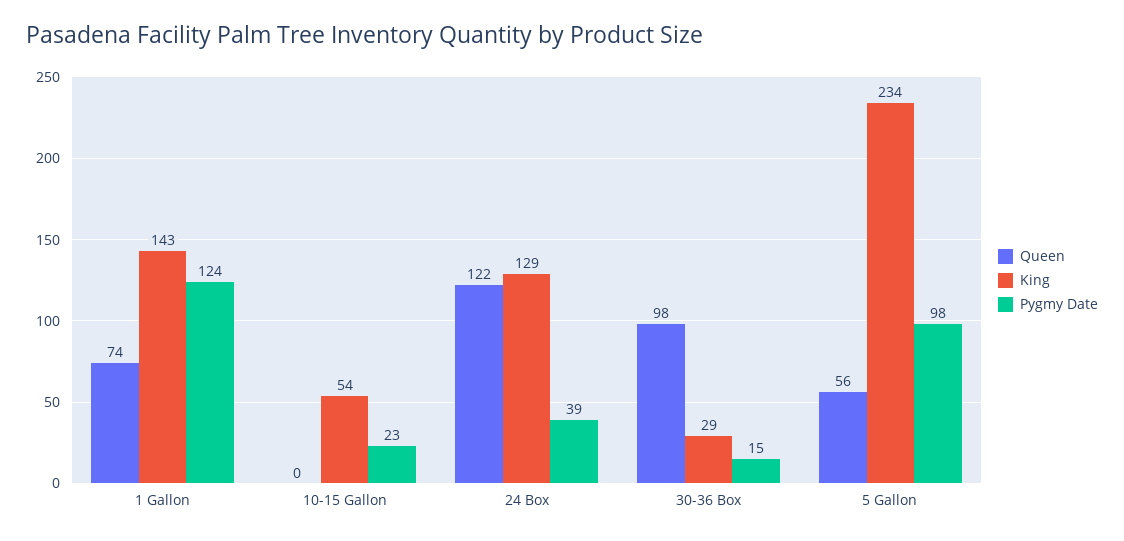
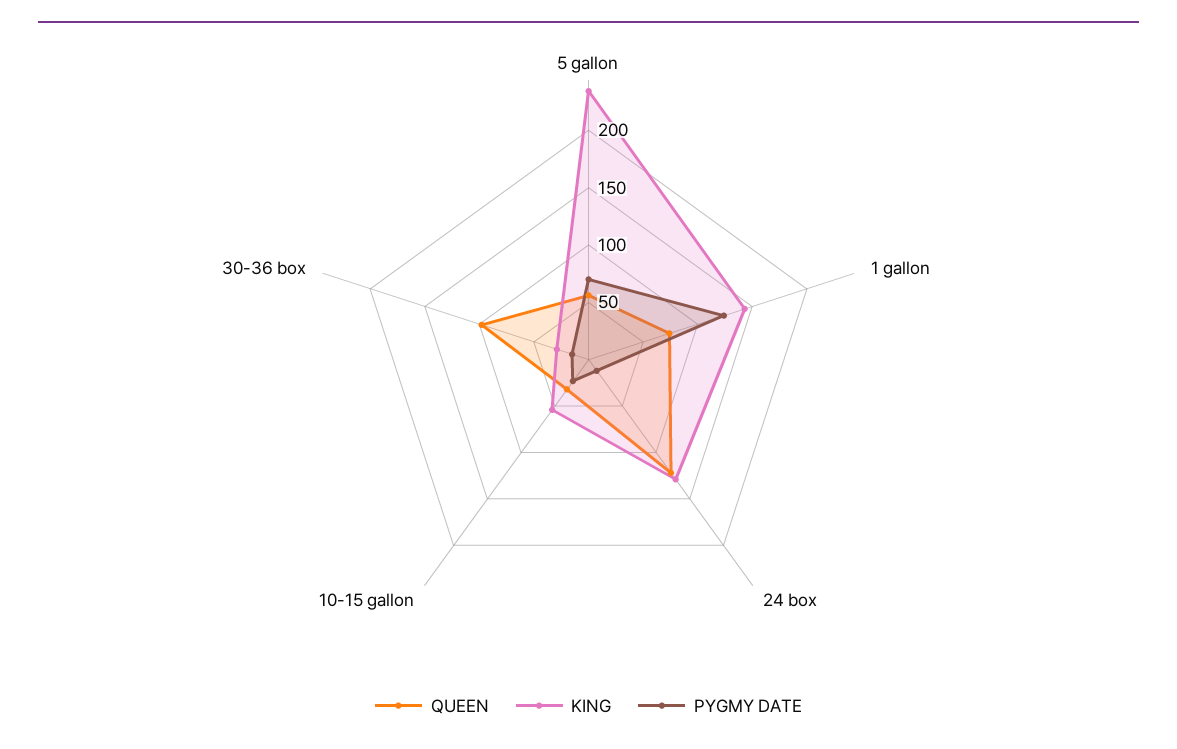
  {
    "Queen": {
      "1 Gallon": 74,
-     "10-15 Gallon": 0,
+     "10-15 Gallon": 30,
      "24 Box": 122,
      "30-36 Box": 98,
      "5 Gallon": 56
    },
    "King": {
      "1 Gallon": 143,
      "10-15 Gallon": 54,
      "24 Box": 129,
      "30-36 Box": 29,
      "5 Gallon": 234
    },
    "Pygmy Date": {
      "1 Gallon": 124,
      "10-15 Gallon": 23,
-     "24 Box": 39,
+     "24 Box": 10,
      "30-36 Box": 15,
-     "5 Gallon": 98
+     "5 Gallon": 70
    }
  }

